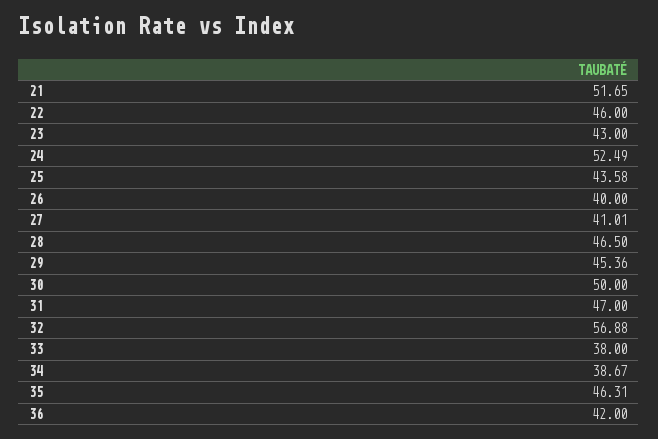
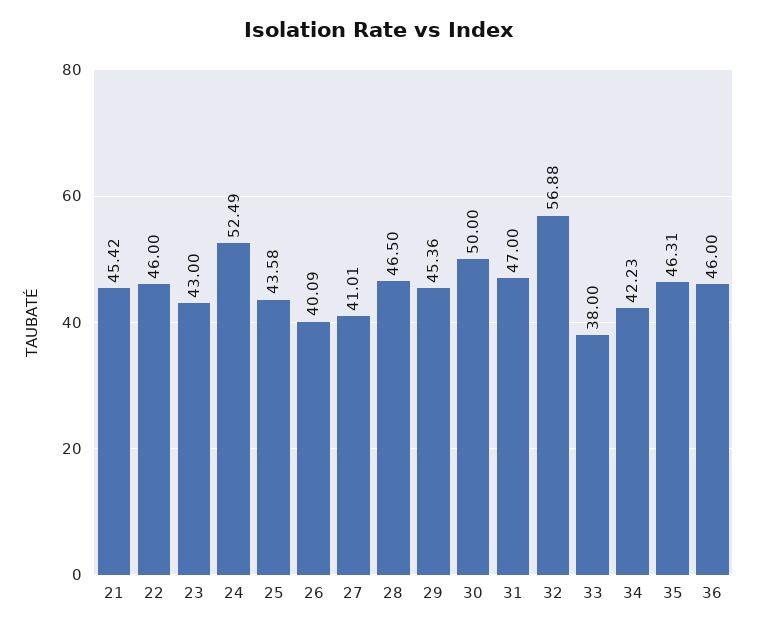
  {
-   "21": 51.65,
+   "21": 45.42,
    "22": 46,
    "23": 43,
    "24": 52.49,
    "25": 43.58,
-   "26": 40,
+   "26": 40.09,
    "27": 41.01,
    "28": 46.5,
    "29": 45.36,
    "30": 50,
    "31": 47,
    "32": 56.88,
    "33": 38,
-   "34": 38.67,
+   "34": 42.23,
    "35": 46.31,
-   "36": 42
+   "36": 46
  }

